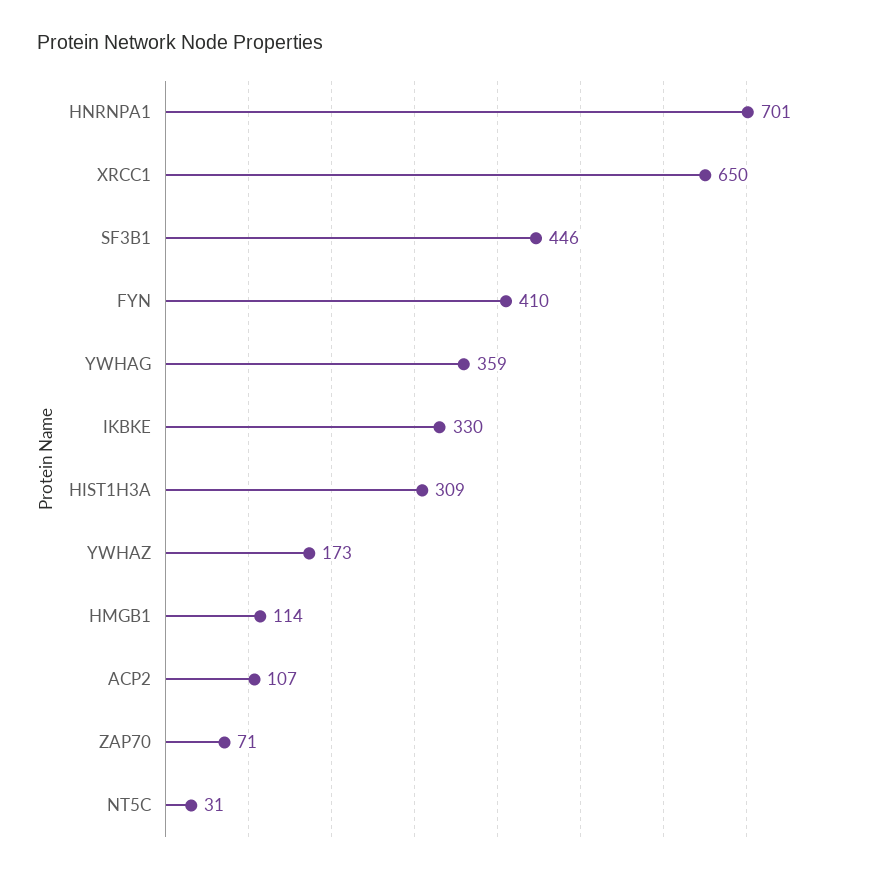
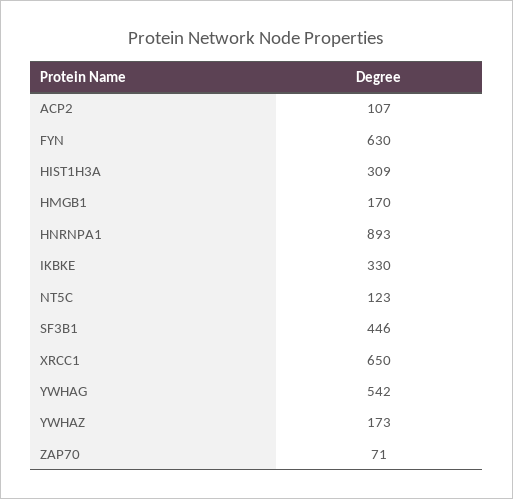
  {
-   "HNRNPA1": 701,
+   "HNRNPA1": 893,
    "XRCC1": 650,
    "SF3B1": 446,
-   "FYN": 410,
+   "FYN": 630,
-   "YWHAG": 359,
+   "YWHAG": 542,
    "IKBKE": 330,
    "HIST1H3A": 309,
    "YWHAZ": 173,
-   "HMGB1": 114,
+   "HMGB1": 170,
    "ACP2": 107,
    "ZAP70": 71,
-   "NT5C": 31
+   "NT5C": 123
  }

